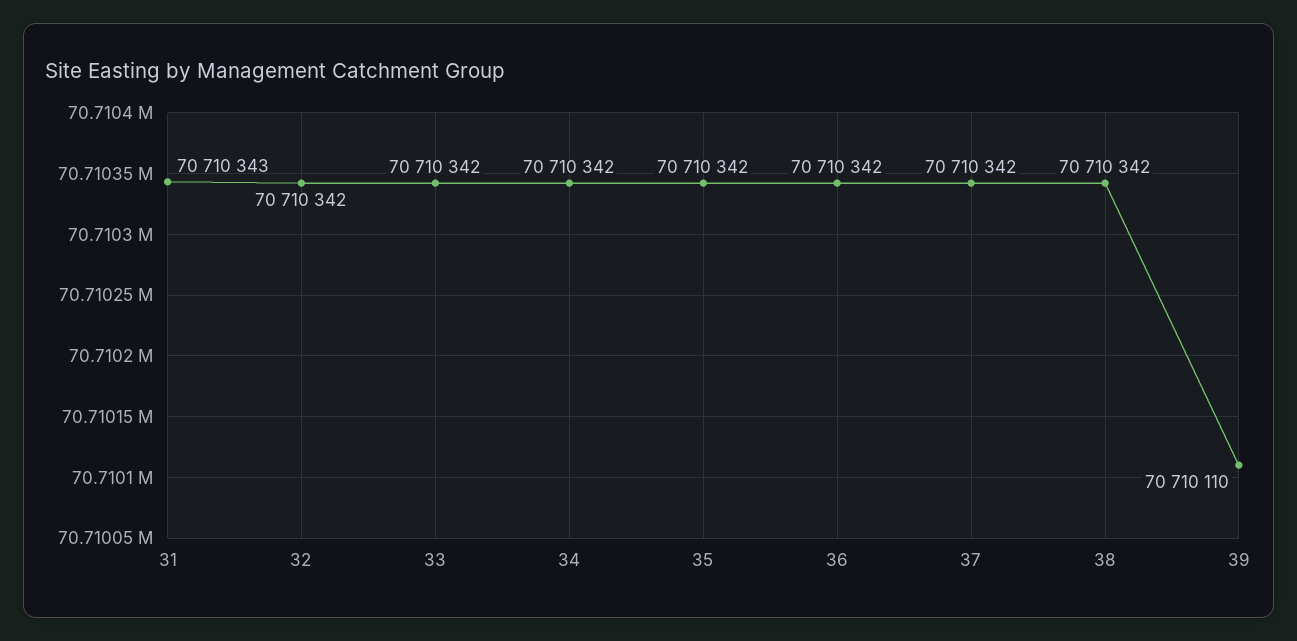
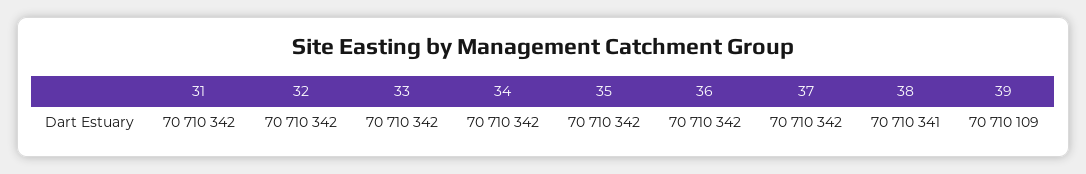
  {
-   "31": 70710343,
+   "31": 70710342,
    "32": 70710342,
    "33": 70710342,
    "34": 70710342,
    "35": 70710342,
    "36": 70710342,
    "37": 70710342,
-   "38": 70710342,
+   "38": 70710341,
-   "39": 70710110
+   "39": 70710109
  }

